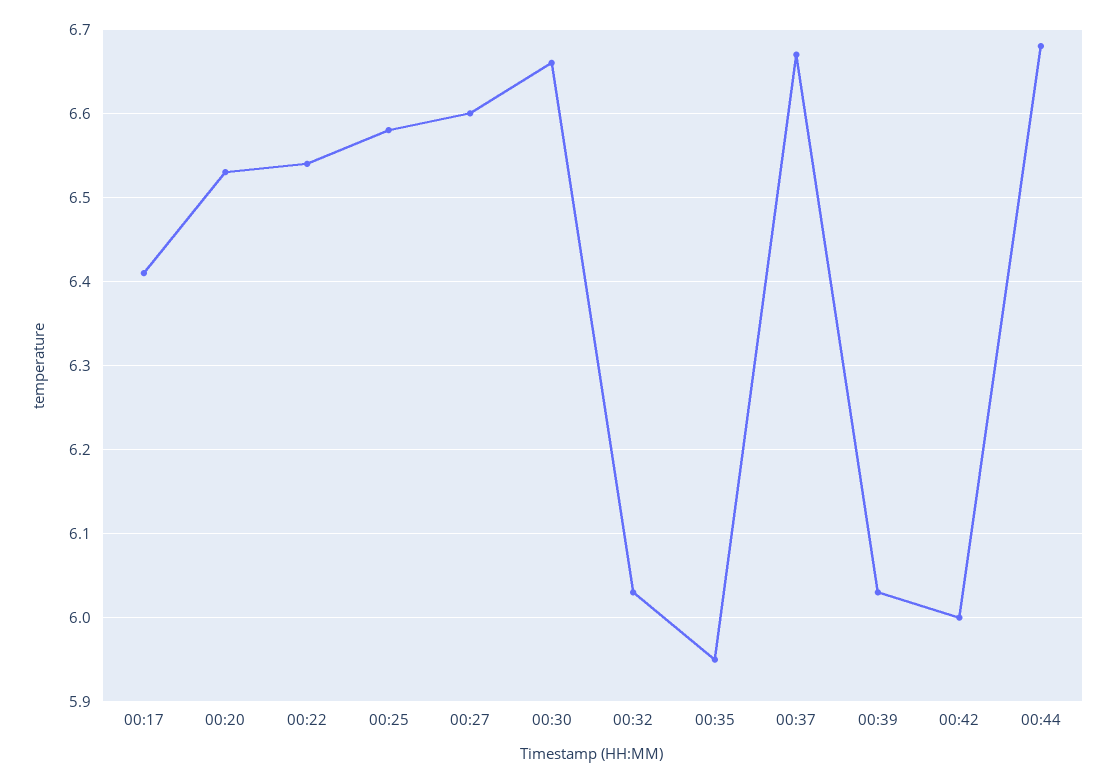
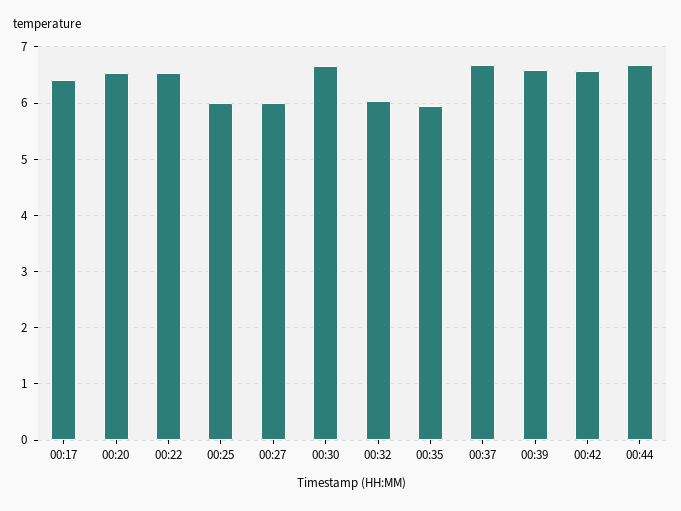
  {
    "00:17": 6.41,
    "00:20": 6.53,
    "00:22": 6.54,
-   "00:25": 6.58,
+   "00:25": 6,
-   "00:27": 6.6,
+   "00:27": 6,
    "00:30": 6.66,
    "00:32": 6.03,
    "00:35": 5.95,
    "00:37": 6.67,
-   "00:39": 6.03,
+   "00:39": 6.6,
-   "00:42": 6,
+   "00:42": 6.6,
    "00:44": 6.68
  }

